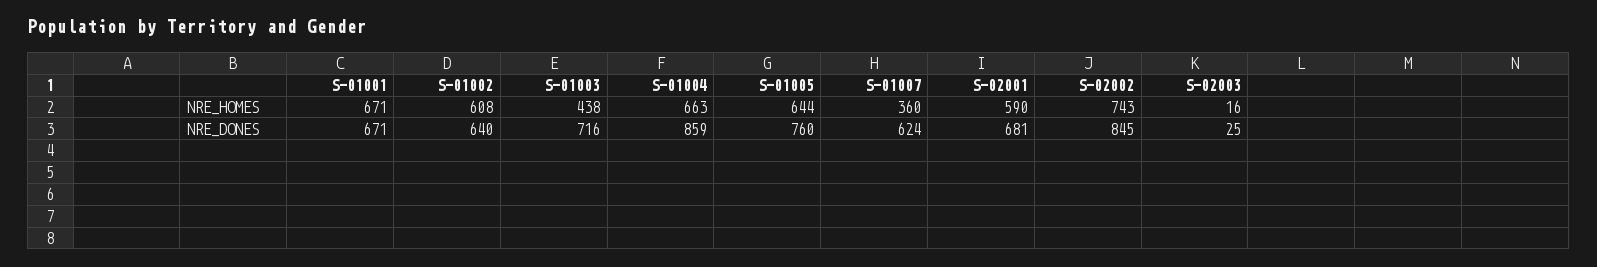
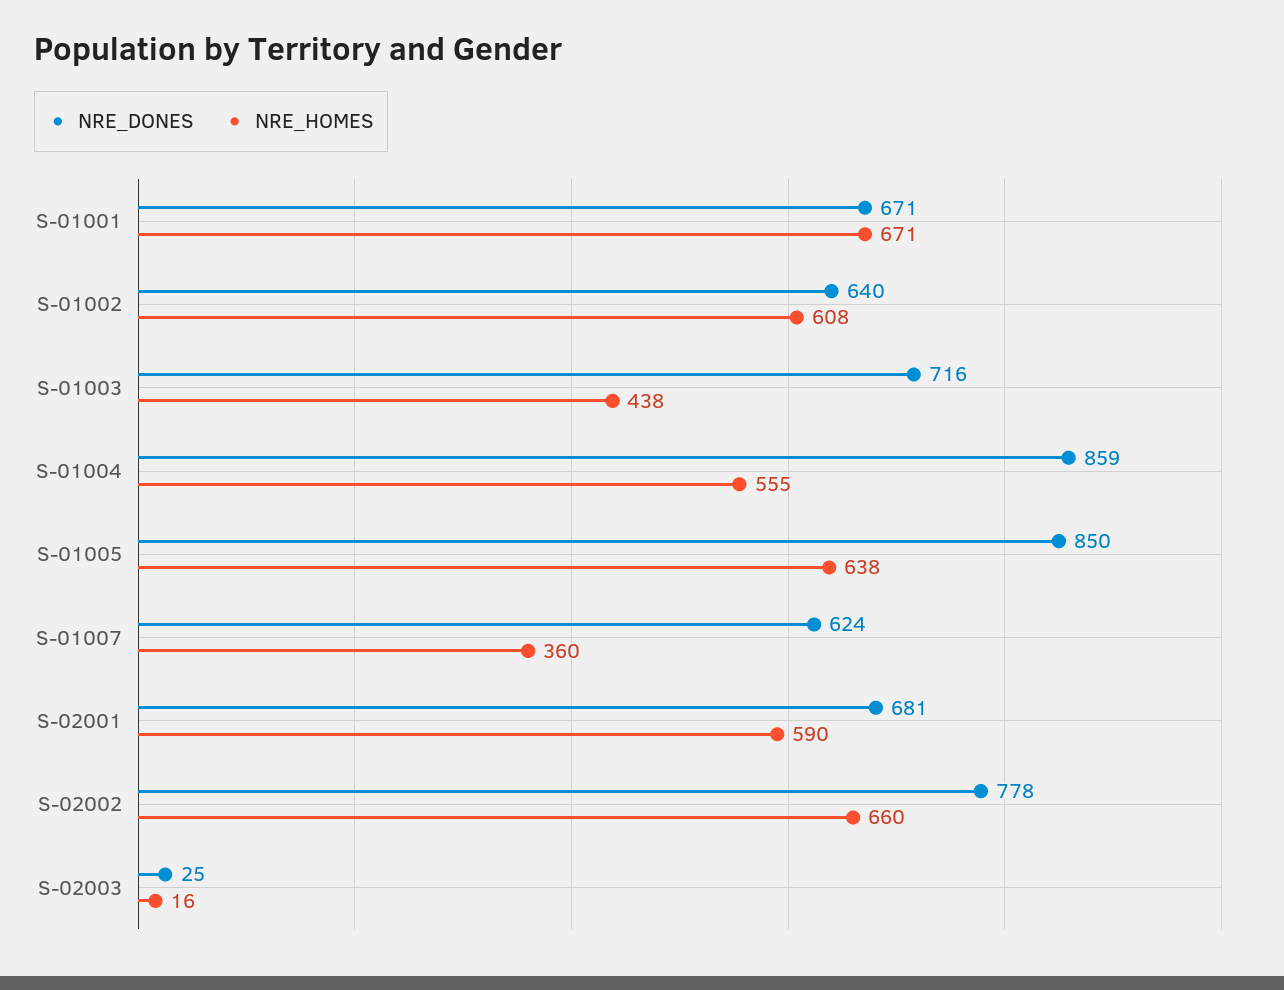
  {
    "NRE_HOMES": {
      "S-01001": 671,
      "S-01002": 608,
      "S-01003": 438,
-     "S-01004": 663,
+     "S-01004": 555,
-     "S-01005": 644,
+     "S-01005": 638,
      "S-01007": 360,
      "S-02001": 590,
-     "S-02002": 743,
+     "S-02002": 660,
      "S-02003": 16
    },
    "NRE_DONES": {
      "S-01001": 671,
      "S-01002": 640,
      "S-01003": 716,
      "S-01004": 859,
-     "S-01005": 760,
+     "S-01005": 850,
      "S-01007": 624,
      "S-02001": 681,
-     "S-02002": 845,
+     "S-02002": 778,
      "S-02003": 25
    }
  }

